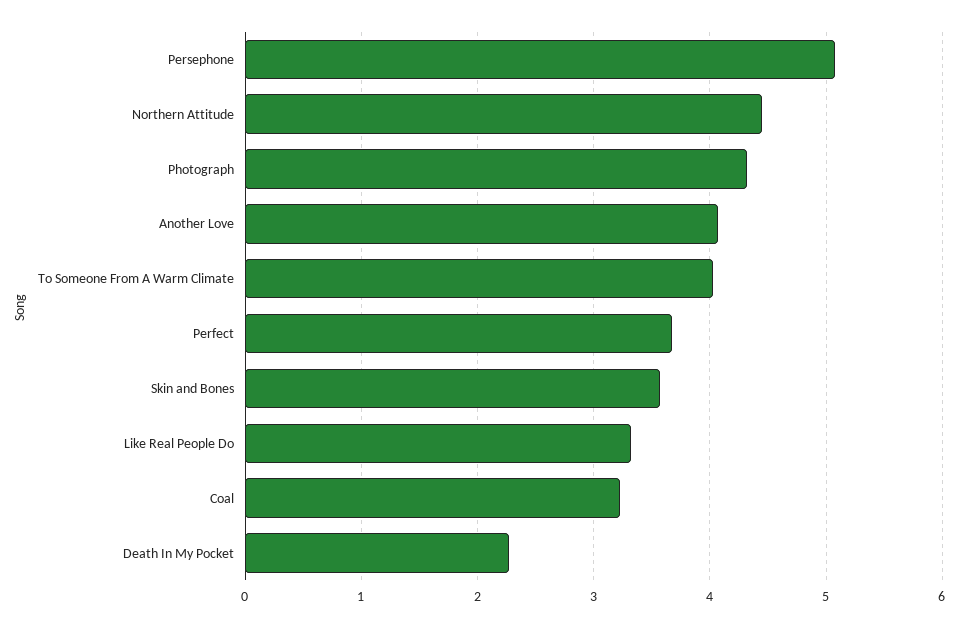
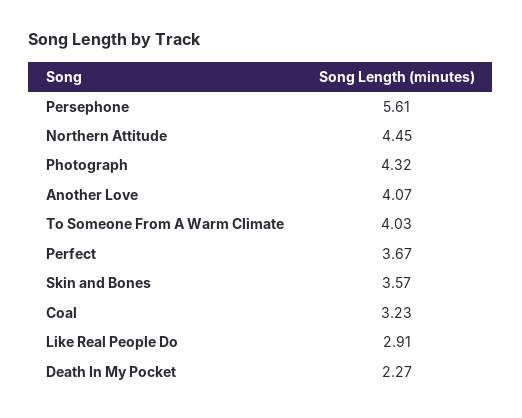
  {
-   "Persephone": 5.1,
+   "Persephone": 5.61,
    "Northern Attitude": 4.45,
    "Photograph": 4.32,
    "Another Love": 4.07,
    "To Someone From A Warm Climate": 4.03,
    "Perfect": 3.67,
    "Skin and Bones": 3.57,
-   "Like Real People Do": 3.3,
+   "Like Real People Do": 2.91,
    "Coal": 3.23,
    "Death In My Pocket": 2.27
  }

